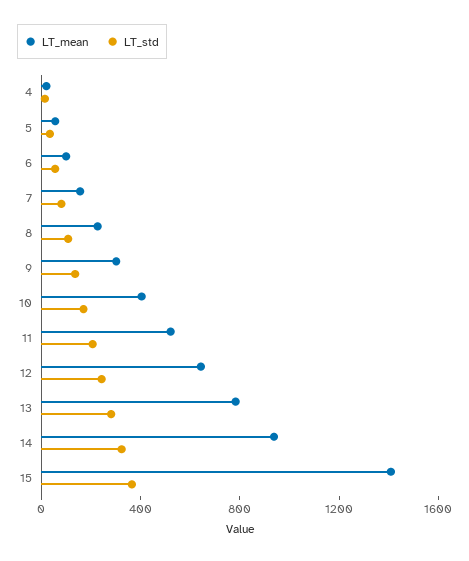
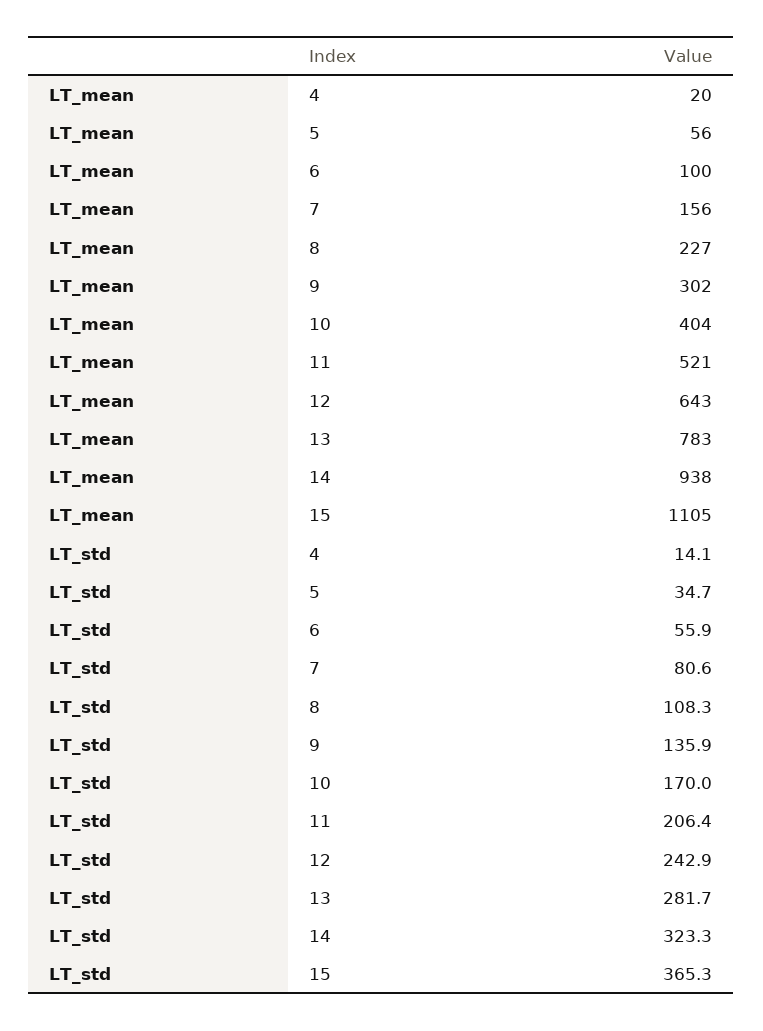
  {
    "LT_mean": {
      "4": 20,
      "5": 56,
      "6": 100,
      "7": 156,
      "8": 227,
      "9": 302,
      "10": 404,
      "11": 521,
      "12": 643,
      "13": 783,
      "14": 938,
-     "15": 1400
+     "15": 1105
    },
    "LT_std": {
      "4": 14.1,
      "5": 34.7,
      "6": 55.9,
      "7": 80.6,
      "8": 108.3,
      "9": 135.9,
      "10": 170,
      "11": 206.4,
      "12": 242.9,
      "13": 281.7,
      "14": 323.3,
      "15": 365.3
    }
  }

